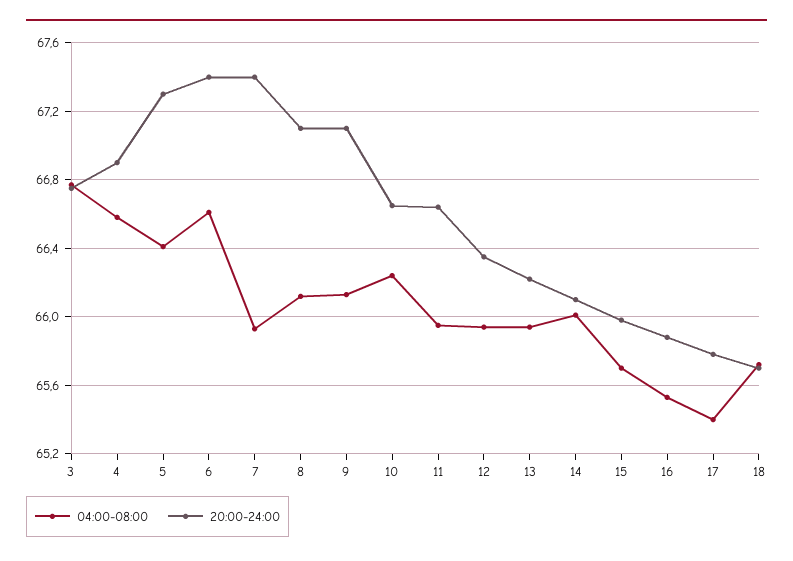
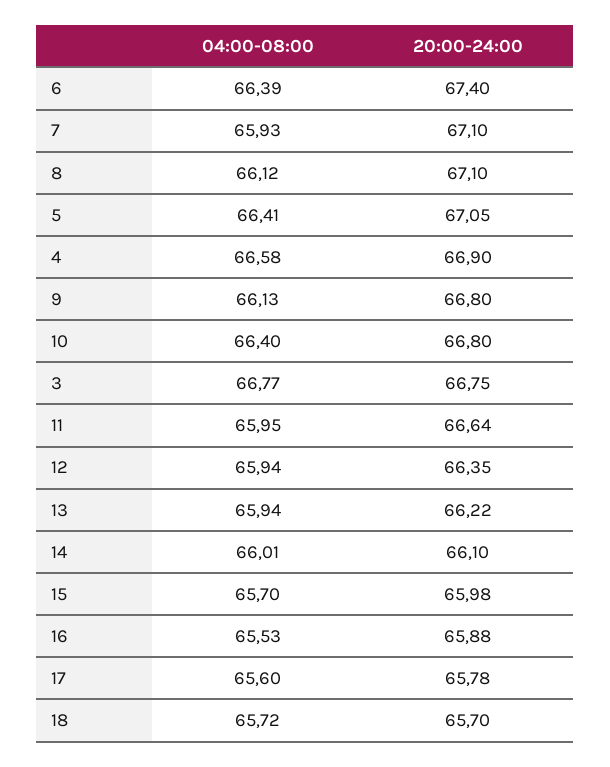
  {
    "04:00-08:00": {
      "3": 66.77,
      "4": 66.58,
      "5": 66.41,
-     "6": 66.6,
+     "6": 66.39,
      "7": 65.93,
      "8": 66.12,
      "9": 66.13,
-     "10": 66.25,
+     "10": 66.4,
      "11": 65.95,
      "12": 65.94,
      "13": 65.94,
      "14": 66.01,
      "15": 65.7,
      "16": 65.53,
-     "17": 65.4,
+     "17": 65.6,
      "18": 65.72
    },
    "20:00-24:00": {
      "3": 66.75,
      "4": 66.9,
-     "5": 67.3,
+     "5": 67.05,
      "6": 67.4,
-     "7": 67.4,
+     "7": 67.1,
      "8": 67.1,
-     "9": 67.1,
+     "9": 66.8,
-     "10": 66.65,
+     "10": 66.8,
      "11": 66.64,
      "12": 66.35,
      "13": 66.22,
      "14": 66.1,
      "15": 65.98,
      "16": 65.88,
      "17": 65.78,
      "18": 65.7
    }
  }

